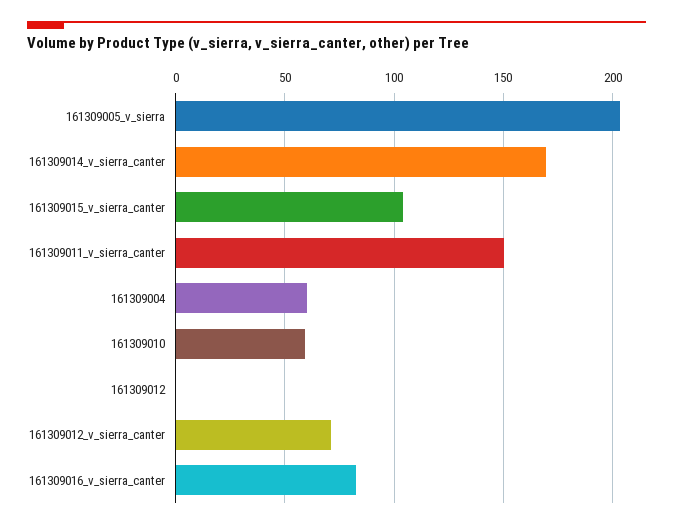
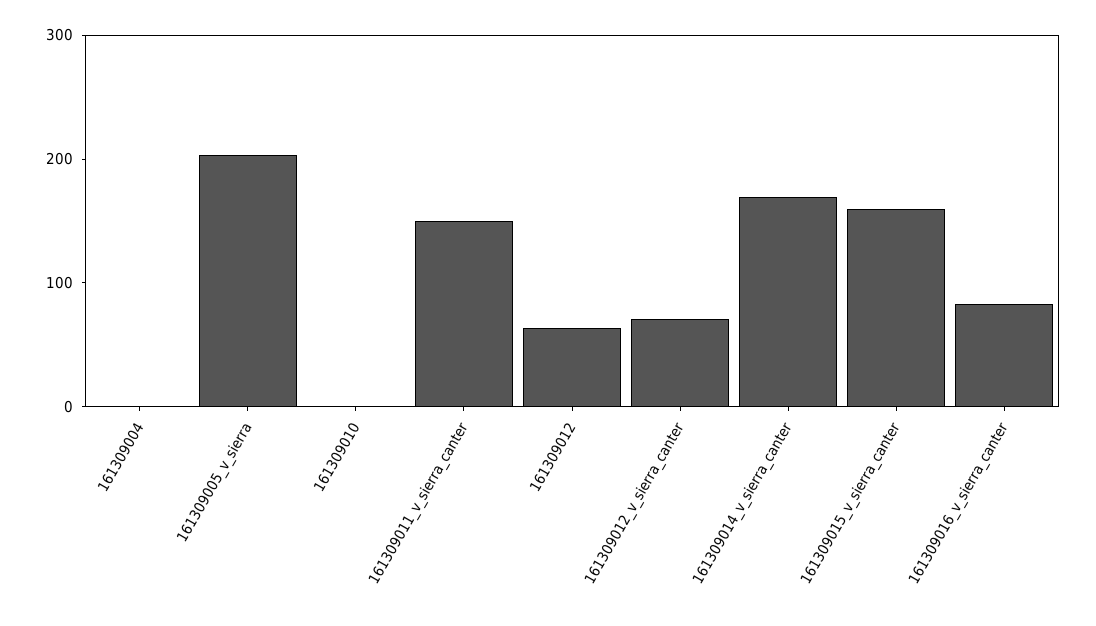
  {
    "161309005_v_sierra": 205,
    "161309014_v_sierra_canter": 170,
-   "161309015_v_sierra_canter": 105,
+   "161309015_v_sierra_canter": 160,
    "161309011_v_sierra_canter": 150,
-   "161309004": 60,
+   "161309004": 0,
-   "161309010": 60,
+   "161309010": 0,
-   "161309012": 0,
+   "161309012": 60,
    "161309012_v_sierra_canter": 70,
    "161309016_v_sierra_canter": 85
  }

